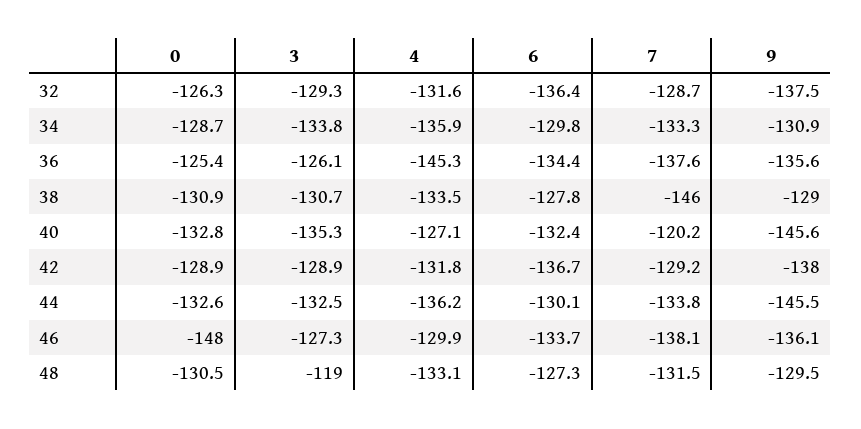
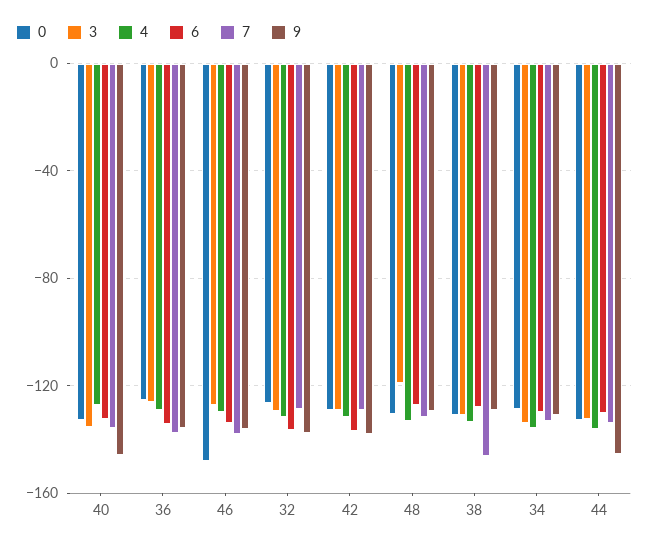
  {
    "0": {
      "32": -126.3,
      "34": -128.7,
      "36": -125.4,
      "38": -130.9,
      "40": -132.8,
      "42": -128.9,
      "44": -132.6,
      "46": -148,
      "48": -130.5
    },
    "3": {
      "32": -129.3,
      "34": -133.8,
      "36": -126.1,
      "38": -130.7,
      "40": -135.3,
      "42": -128.9,
      "44": -132.5,
      "46": -127.3,
      "48": -119
    },
    "4": {
      "32": -131.6,
      "34": -135.9,
-     "36": -145.3,
+     "36": -130,
      "38": -133.5,
      "40": -127.1,
      "42": -131.8,
      "44": -136.2,
      "46": -129.9,
      "48": -133.1
    },
    "6": {
      "32": -136.4,
      "34": -129.8,
      "36": -134.4,
      "38": -127.8,
      "40": -132.4,
      "42": -136.7,
      "44": -130.1,
      "46": -133.7,
      "48": -127.3
    },
    "7": {
      "32": -128.7,
      "34": -133.3,
      "36": -137.6,
      "38": -146,
-     "40": -120.2,
+     "40": -135,
      "42": -129.2,
      "44": -133.8,
      "46": -138.1,
      "48": -131.5
    },
    "9": {
      "32": -137.5,
      "34": -130.9,
      "36": -135.6,
      "38": -129,
      "40": -145.6,
      "42": -138,
      "44": -145.5,
      "46": -136.1,
      "48": -129.5
    }
  }

